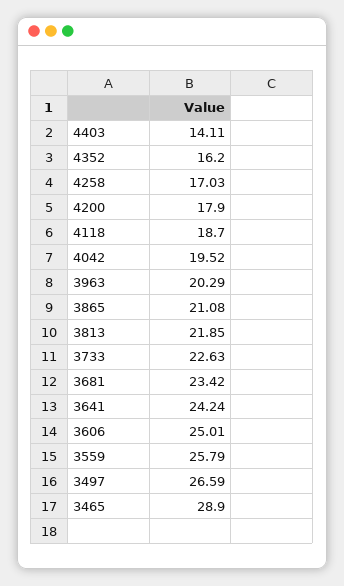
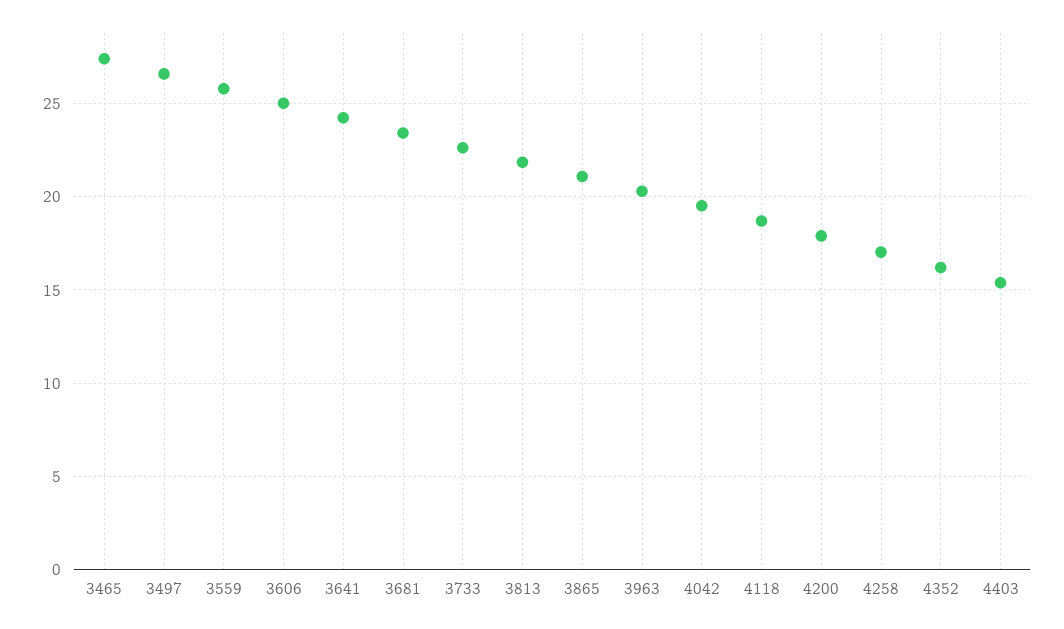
  {
-   "4403": 14.11,
+   "4403": 15.5,
    "4352": 16.2,
    "4258": 17.03,
    "4200": 17.9,
    "4118": 18.7,
    "4042": 19.52,
    "3963": 20.29,
    "3865": 21.08,
    "3813": 21.85,
    "3733": 22.63,
    "3681": 23.42,
    "3641": 24.24,
    "3606": 25.01,
    "3559": 25.79,
    "3497": 26.59,
-   "3465": 28.9
+   "3465": 27.5
  }

